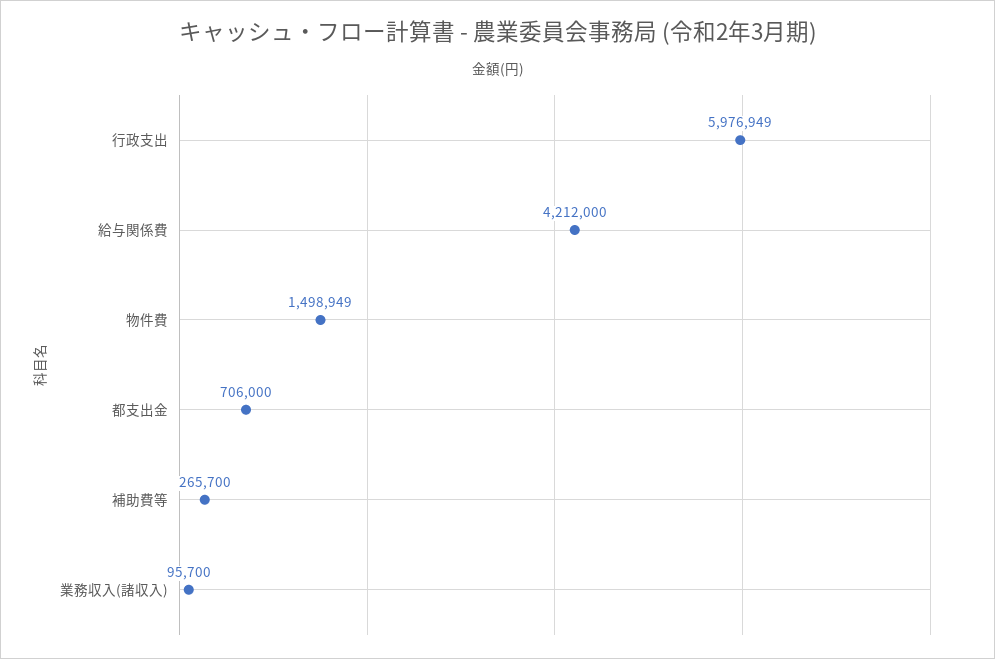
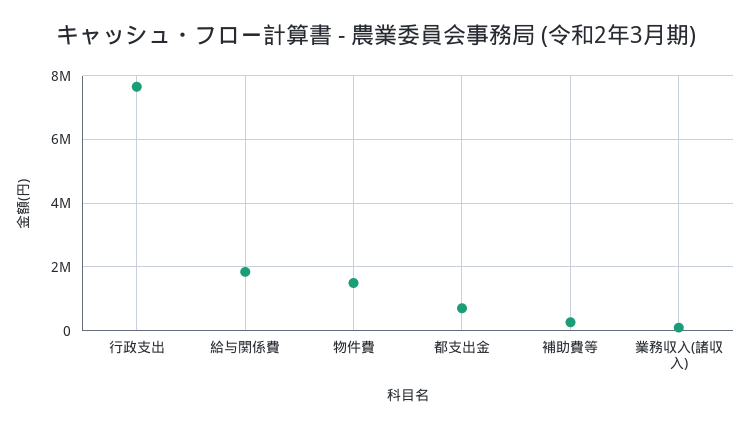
  {
-   "行政支出": 5976949,
+   "行政支出": 7600000,
-   "給与関係費": 4212000,
+   "給与関係費": 1800000,
    "物件費": 1498949,
    "都支出金": 706000,
    "補助費等": 265700,
    "業務収入(諸収入)": 95700
  }

